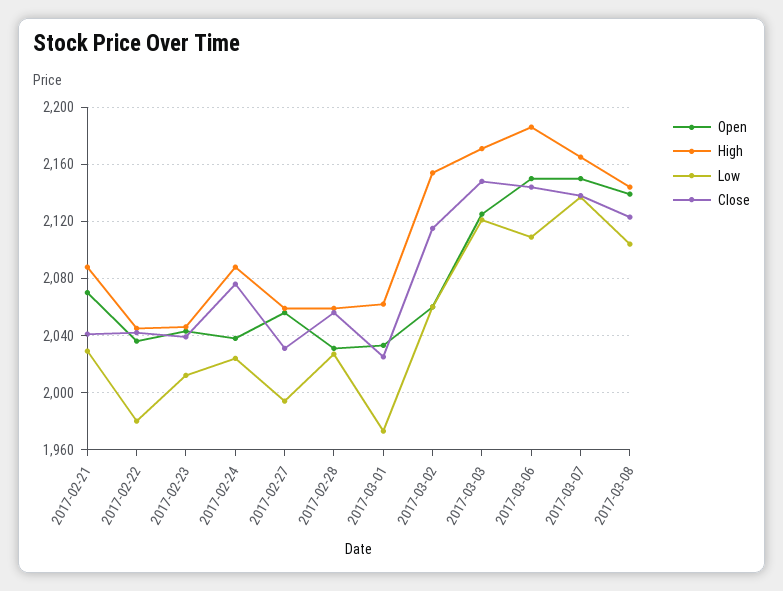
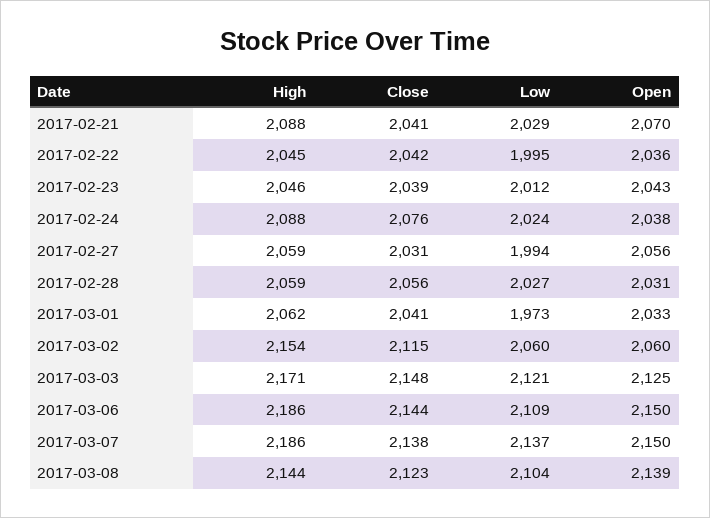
  {
    "Open": {
      "2017-02-21": 2070,
      "2017-02-22": 2036,
      "2017-02-23": 2043,
      "2017-02-24": 2038,
      "2017-02-27": 2056,
      "2017-02-28": 2031,
      "2017-03-01": 2033,
      "2017-03-02": 2060,
      "2017-03-03": 2125,
      "2017-03-06": 2150,
      "2017-03-07": 2150,
      "2017-03-08": 2139
    },
    "High": {
      "2017-02-21": 2088,
      "2017-02-22": 2045,
      "2017-02-23": 2046,
      "2017-02-24": 2088,
      "2017-02-27": 2059,
      "2017-02-28": 2059,
      "2017-03-01": 2062,
      "2017-03-02": 2154,
      "2017-03-03": 2171,
      "2017-03-06": 2186,
-     "2017-03-07": 2165,
+     "2017-03-07": 2186,
      "2017-03-08": 2144
    },
    "Low": {
      "2017-02-21": 2029,
-     "2017-02-22": 1980,
+     "2017-02-22": 1995,
      "2017-02-23": 2012,
      "2017-02-24": 2024,
      "2017-02-27": 1994,
      "2017-02-28": 2027,
      "2017-03-01": 1973,
      "2017-03-02": 2060,
      "2017-03-03": 2121,
      "2017-03-06": 2109,
      "2017-03-07": 2137,
      "2017-03-08": 2104
    },
    "Close": {
      "2017-02-21": 2041,
      "2017-02-22": 2042,
      "2017-02-23": 2039,
      "2017-02-24": 2076,
      "2017-02-27": 2031,
      "2017-02-28": 2056,
-     "2017-03-01": 2025,
+     "2017-03-01": 2041,
      "2017-03-02": 2115,
      "2017-03-03": 2148,
      "2017-03-06": 2144,
      "2017-03-07": 2138,
      "2017-03-08": 2123
    }
  }

